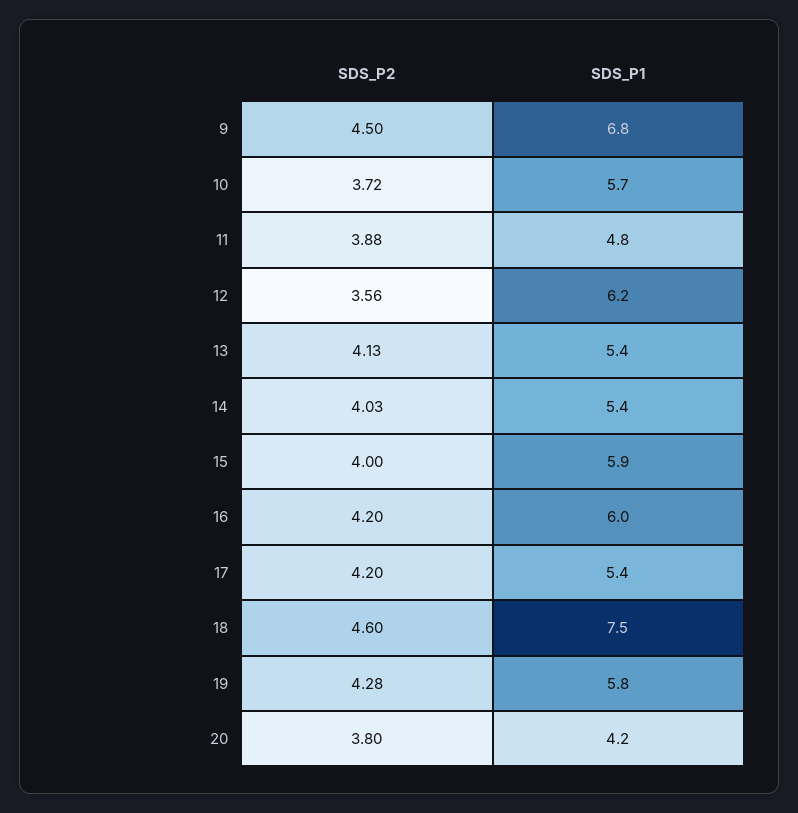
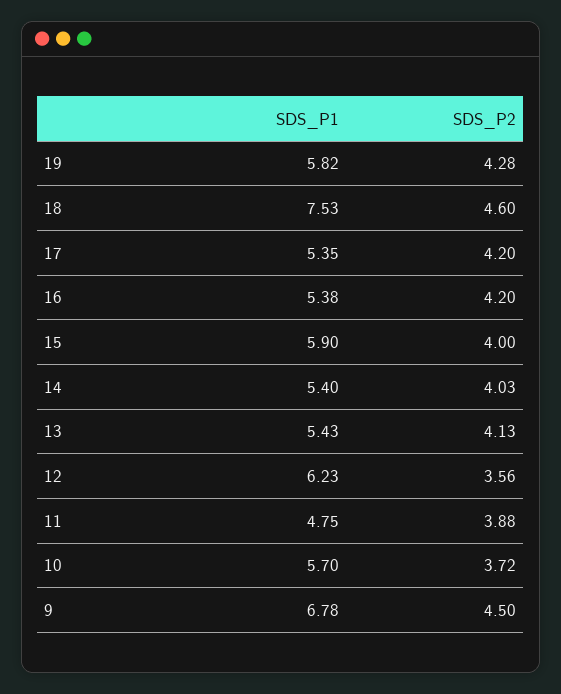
  {
    "SDS_P2": {
      "9": 4.5,
      "10": 3.72,
      "11": 3.88,
      "12": 3.56,
      "13": 4.13,
      "14": 4.03,
      "15": 4,
      "16": 4.2,
      "17": 4.2,
      "18": 4.6,
-     "19": 4.28,
+     "19": 4.28
-     "20": 3.8
    },
    "SDS_P1": {
      "9": 6.78,
      "10": 5.7,
      "11": 4.75,
      "12": 6.23,
      "13": 5.43,
      "14": 5.4,
      "15": 5.9,
-     "16": 6,
+     "16": 5.38,
      "17": 5.35,
      "18": 7.53,
-     "19": 5.82,
+     "19": 5.82
-     "20": 4.2
    }
  }

